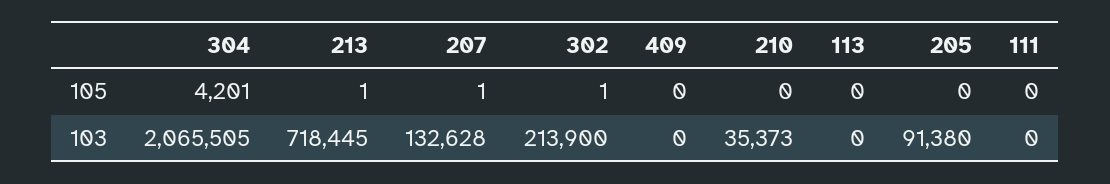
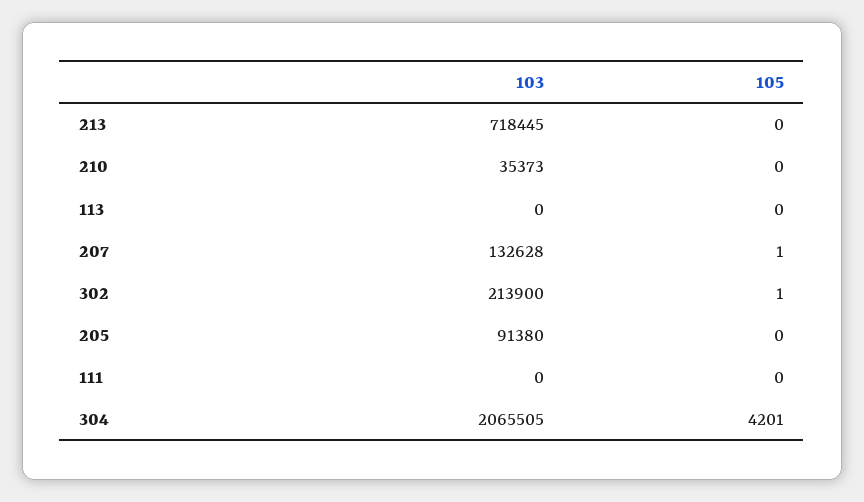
  {
    "304": {
      "105": 4201,
      "103": 2065505
    },
    "213": {
-     "105": 1,
+     "105": 0,
      "103": 718445
    },
    "207": {
      "105": 1,
      "103": 132628
    },
    "302": {
      "105": 1,
      "103": 213900
    },
-   "409": {
-     "105": 0,
-     "103": 0
-   },
    "210": {
      "105": 0,
      "103": 35373
    },
    "113": {
      "105": 0,
      "103": 0
    },
    "205": {
      "105": 0,
      "103": 91380
    },
    "111": {
      "105": 0,
      "103": 0
    }
  }

